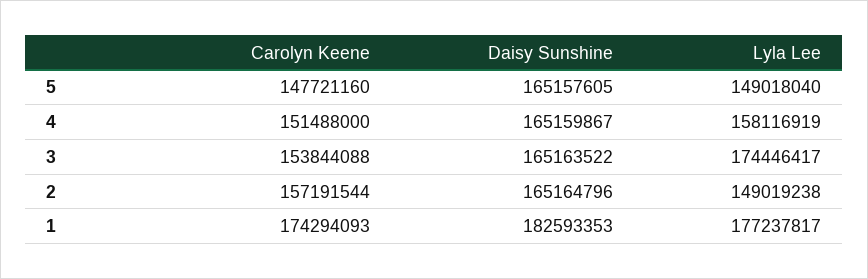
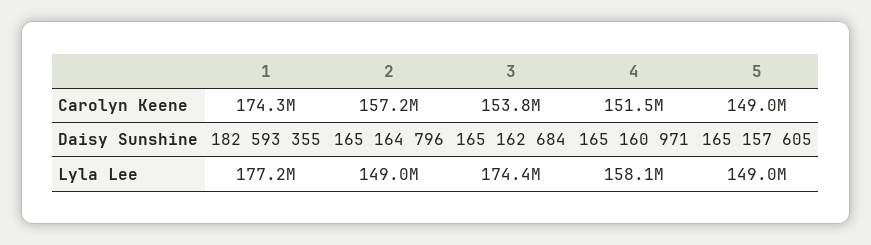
  {
    "Carolyn Keene": {
-     "5": 147721160,
+     "5": 149000000,
      "4": 151488000,
      "3": 153844088,
      "2": 157191544,
      "1": 174294093
    },
    "Daisy Sunshine": {
      "5": 165157605,
-     "4": 165159867,
+     "4": 165160971,
-     "3": 165163522,
+     "3": 165162684,
      "2": 165164796,
-     "1": 182593353
+     "1": 182593355
    },
    "Lyla Lee": {
      "5": 149018040,
      "4": 158116919,
      "3": 174446417,
      "2": 149019238,
      "1": 177237817
    }
  }

